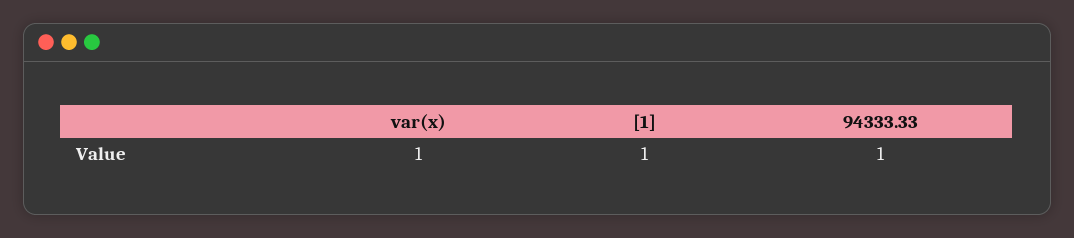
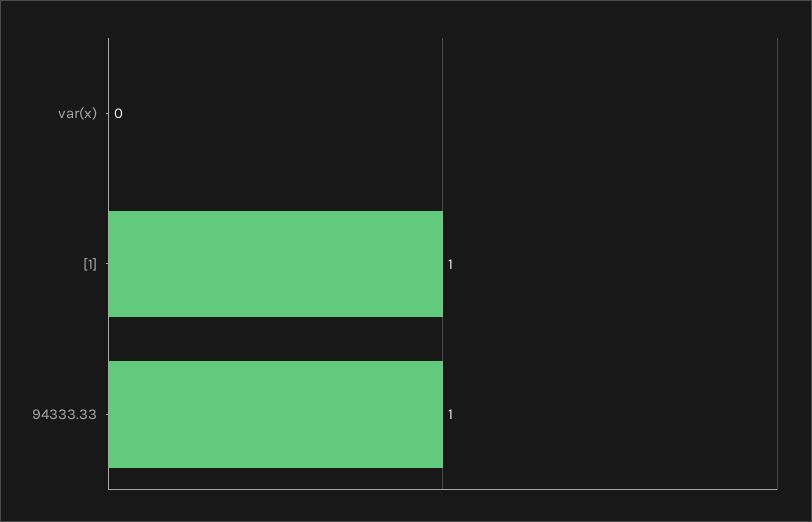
  {
-   "var(x)": 1,
+   "var(x)": 0,
    "[1]": 1,
    "94333.33": 1
  }

